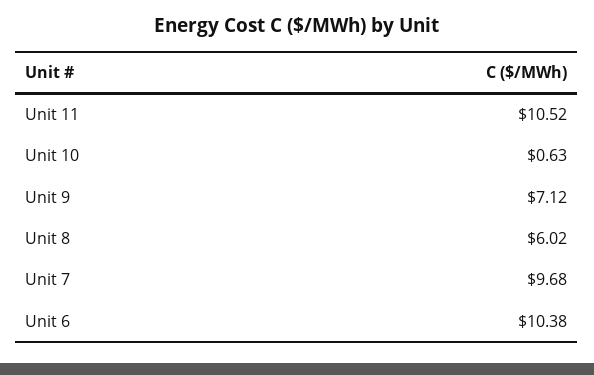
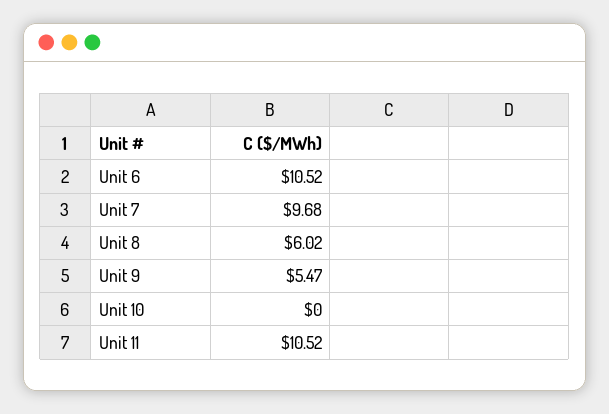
  {
    "Unit 11": 10.52,
-   "Unit 10": 0.63,
+   "Unit 10": 0,
-   "Unit 9": 7.12,
+   "Unit 9": 5.47,
    "Unit 8": 6.02,
    "Unit 7": 9.68,
-   "Unit 6": 10.38
+   "Unit 6": 10.52
  }

